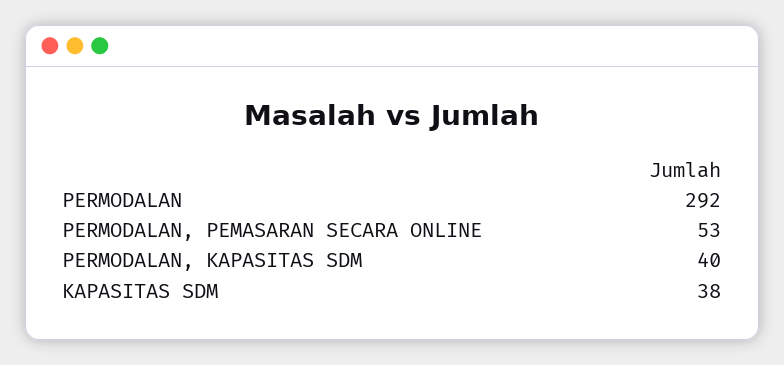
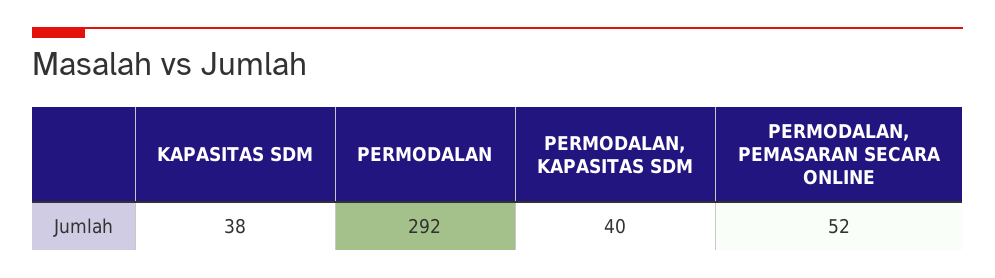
  {
    "PERMODALAN": 292,
-   "PERMODALAN, PEMASARAN SECARA ONLINE": 53,
+   "PERMODALAN, PEMASARAN SECARA ONLINE": 52,
    "PERMODALAN, KAPASITAS SDM": 40,
    "KAPASITAS SDM": 38
  }

